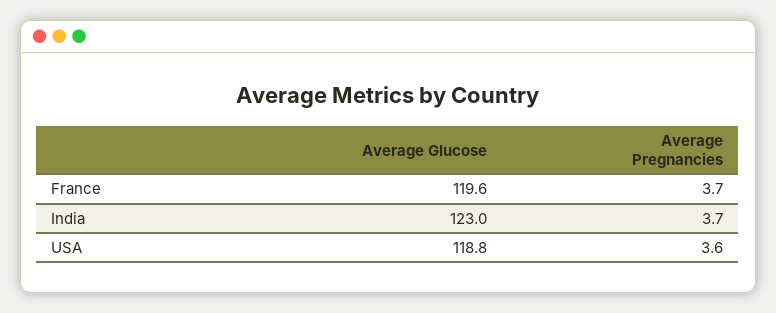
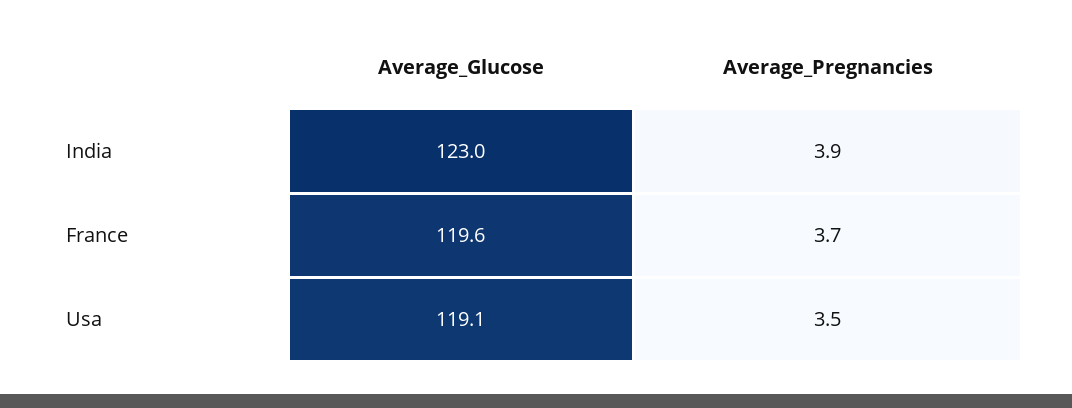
  {
    "Average Glucose": {
      "France": 119.6,
      "India": 123,
-     "USA": 118.8
+     "USA": 119.1
    },
    "Average Pregnancies": {
      "France": 3.7,
-     "India": 3.7,
+     "India": 3.9,
-     "USA": 3.6
+     "USA": 3.5
    }
  }

